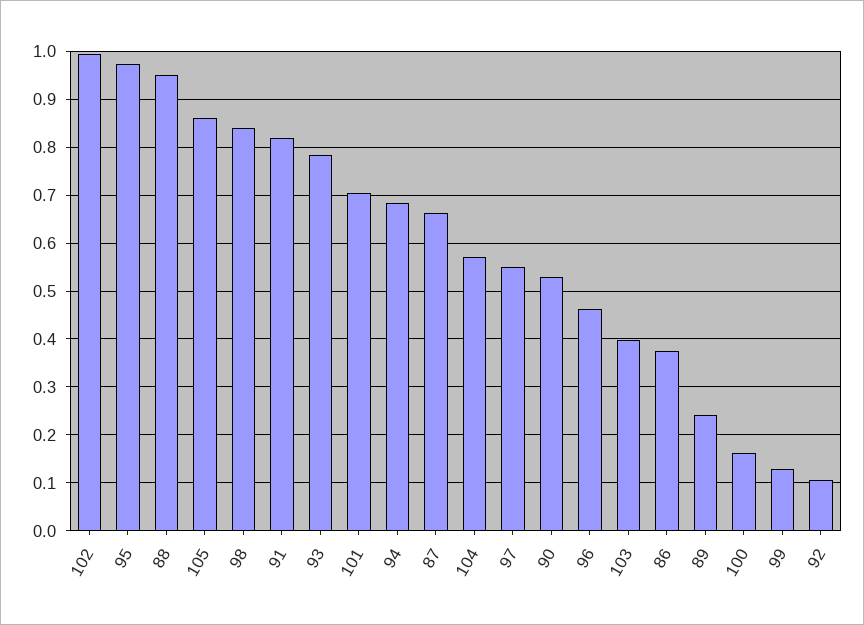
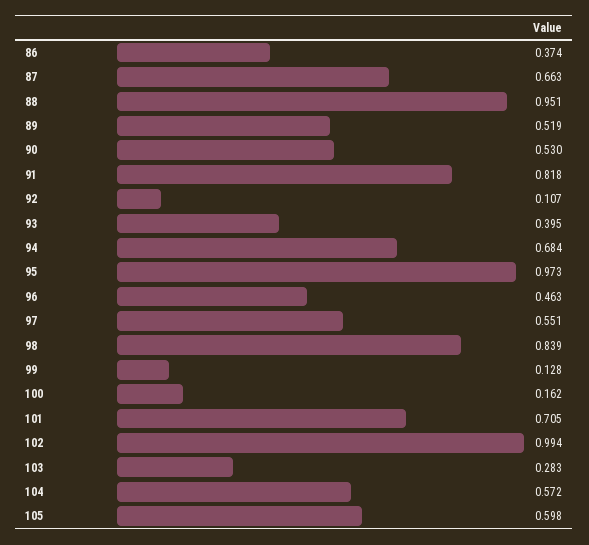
  {
    "102": 0.994,
    "95": 0.973,
    "88": 0.951,
-   "105": 0.86,
+   "105": 0.598,
    "98": 0.839,
    "91": 0.818,
-   "93": 0.78,
+   "93": 0.395,
    "101": 0.705,
    "94": 0.684,
    "87": 0.663,
    "104": 0.572,
    "97": 0.551,
    "90": 0.53,
    "96": 0.463,
-   "103": 0.4,
+   "103": 0.283,
    "86": 0.374,
-   "89": 0.24,
+   "89": 0.519,
    "100": 0.162,
    "99": 0.128,
    "92": 0.107
  }

